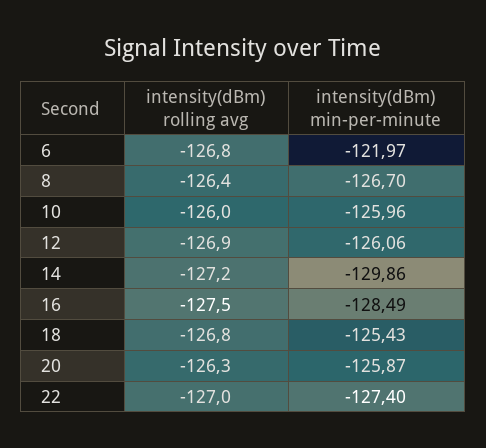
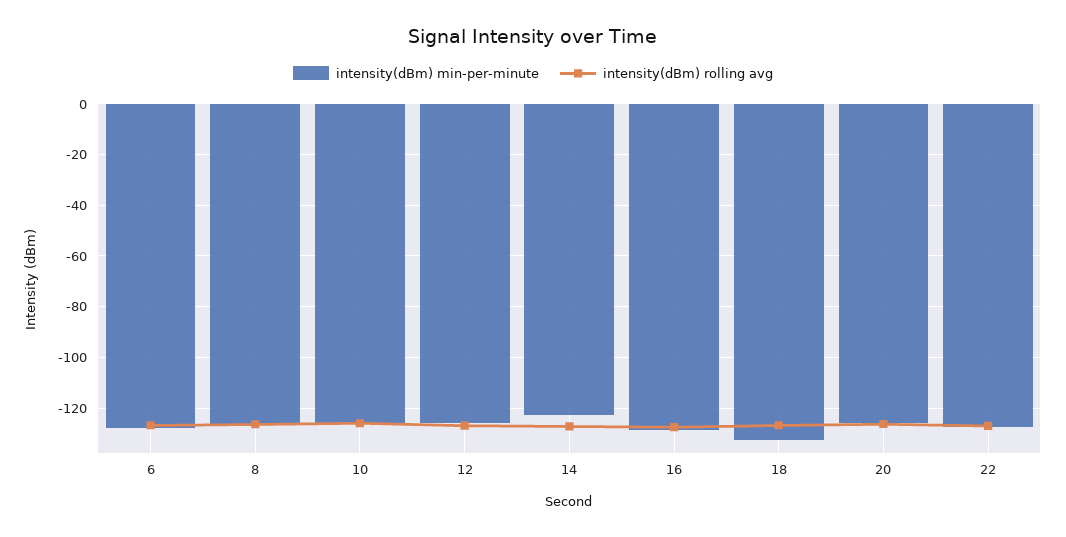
  {
    "intensity(dBm) rolling avg": {
      "6": -126.8,
      "8": -126.4,
      "10": -126,
      "12": -126.9,
      "14": -127.2,
      "16": -127.5,
      "18": -126.8,
      "20": -126.3,
      "22": -127
    },
    "intensity(dBm) min-per-minute": {
-     "6": -121.97,
+     "6": -127.5,
      "8": -126.7,
      "10": -125.96,
      "12": -126.06,
-     "14": -129.86,
+     "14": -122.5,
      "16": -128.49,
-     "18": -125.43,
+     "18": -132.5,
      "20": -125.87,
      "22": -127.4
    }
  }

